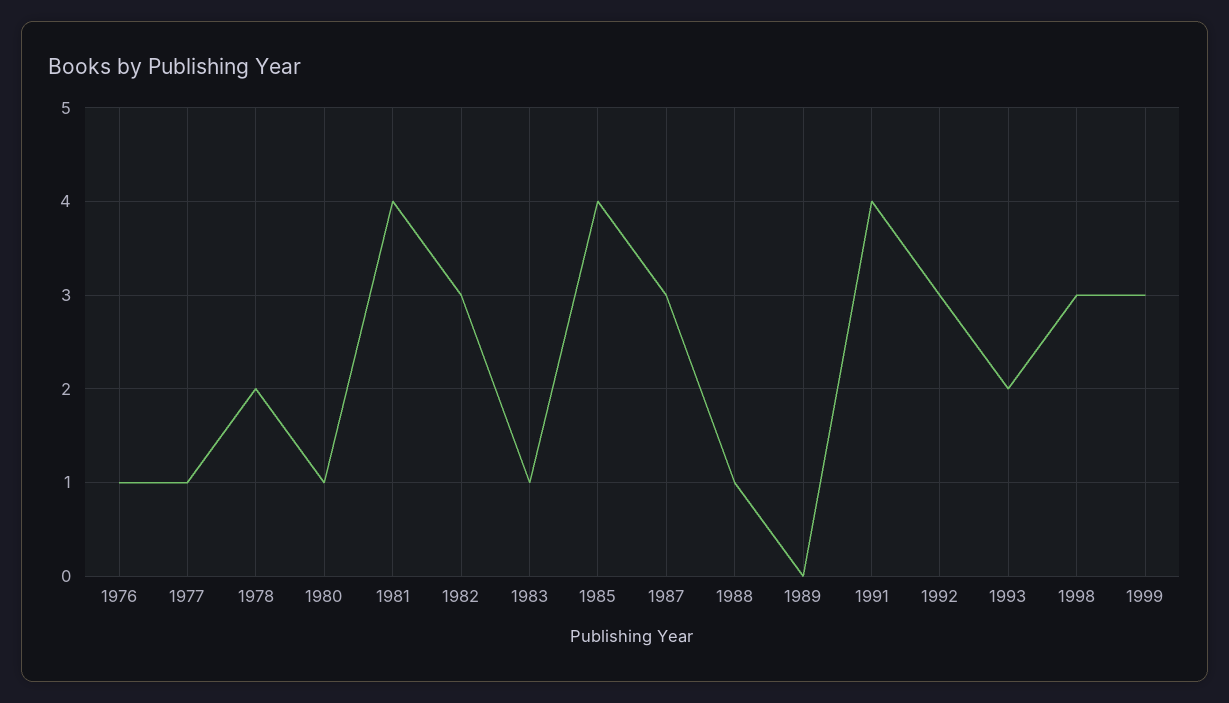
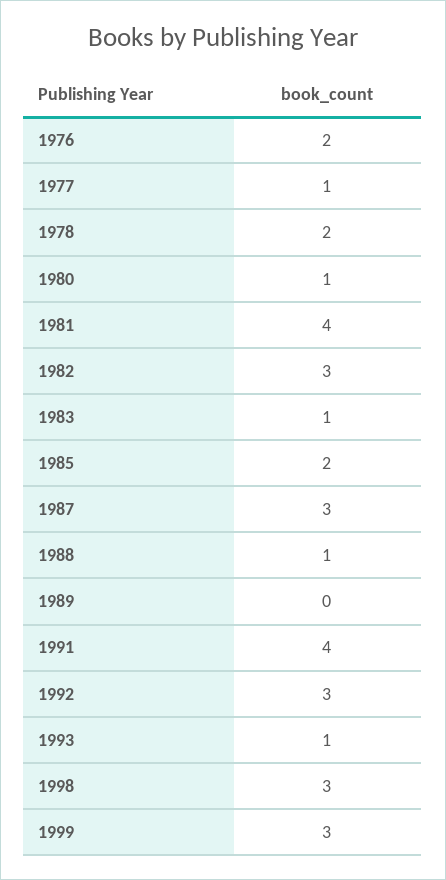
  {
-   "1976": 1,
+   "1976": 2,
    "1977": 1,
    "1978": 2,
    "1980": 1,
    "1981": 4,
    "1982": 3,
    "1983": 1,
-   "1985": 4,
+   "1985": 2,
    "1987": 3,
    "1988": 1,
    "1989": 0,
    "1991": 4,
    "1992": 3,
-   "1993": 2,
+   "1993": 1,
    "1998": 3,
    "1999": 3
  }

